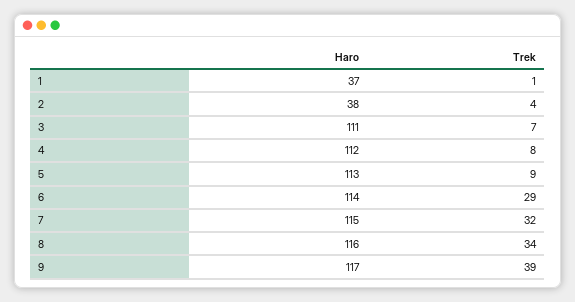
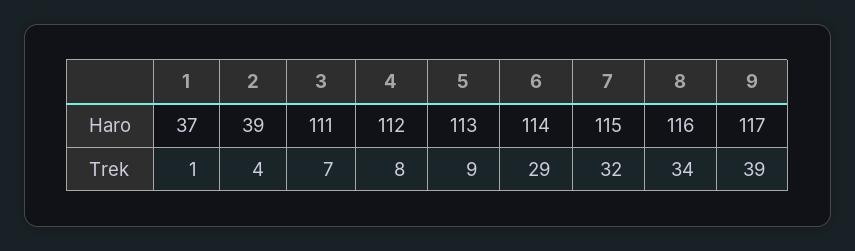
  {
    "Haro": {
      "1": 37,
-     "2": 38,
+     "2": 39,
      "3": 111,
      "4": 112,
      "5": 113,
      "6": 114,
      "7": 115,
      "8": 116,
      "9": 117
    },
    "Trek": {
      "1": 1,
      "2": 4,
      "3": 7,
      "4": 8,
      "5": 9,
      "6": 29,
      "7": 32,
      "8": 34,
      "9": 39
    }
  }

